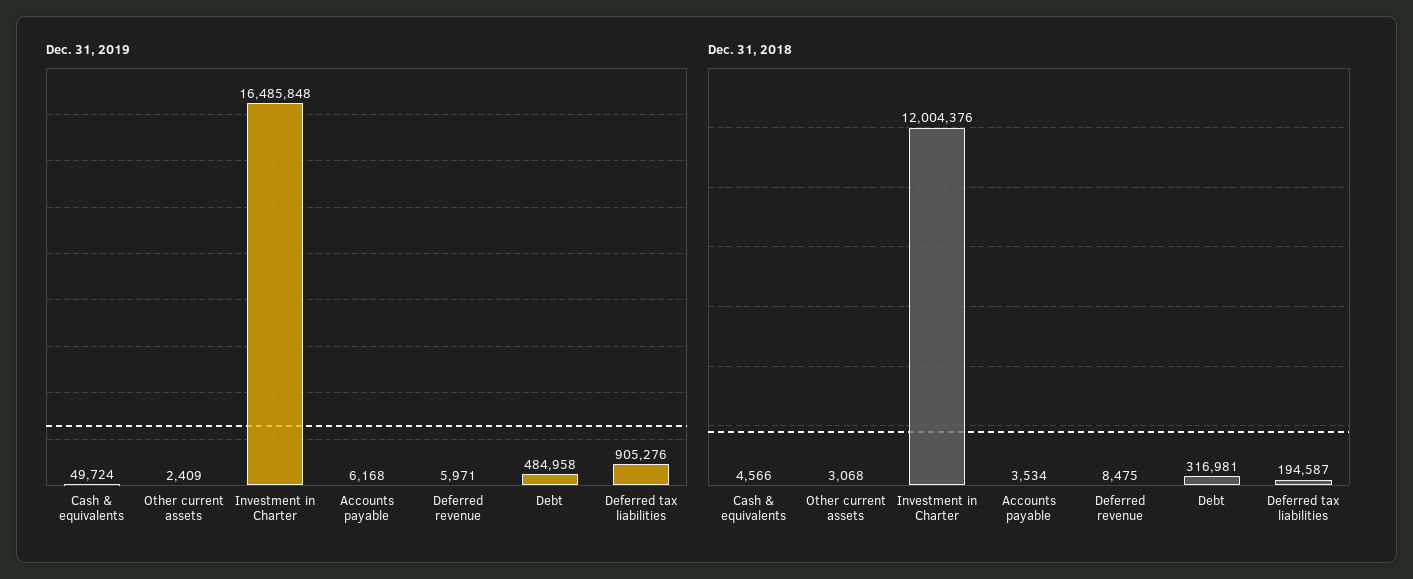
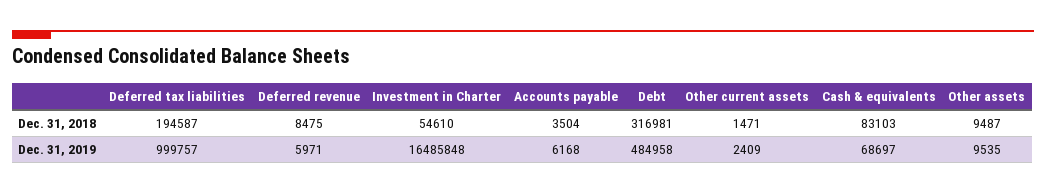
  {
    "Dec. 31, 2019": {
-     "Cash & equivalents": 49724,
+     "Cash & equivalents": 68697,
      "Other current assets": 2409,
      "Investment in Charter": 16485848,
      "Accounts payable": 6168,
      "Deferred revenue": 5971,
      "Debt": 484958,
-     "Deferred tax liabilities": 905276
+     "Deferred tax liabilities": 999757,
+     "Other assets": 9535
    },
    "Dec. 31, 2018": {
-     "Cash & equivalents": 4566,
+     "Cash & equivalents": 83103,
-     "Other current assets": 3068,
+     "Other current assets": 1471,
-     "Investment in Charter": 12004376,
+     "Investment in Charter": 54610,
-     "Accounts payable": 3534,
+     "Accounts payable": 3504,
      "Deferred revenue": 8475,
      "Debt": 316981,
-     "Deferred tax liabilities": 194587
+     "Deferred tax liabilities": 194587,
+     "Other assets": 9487
    }
  }

